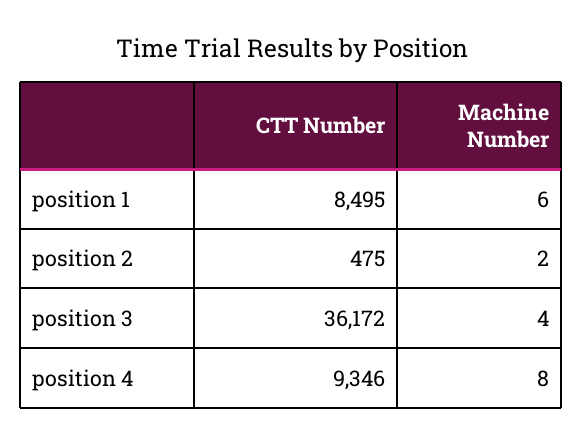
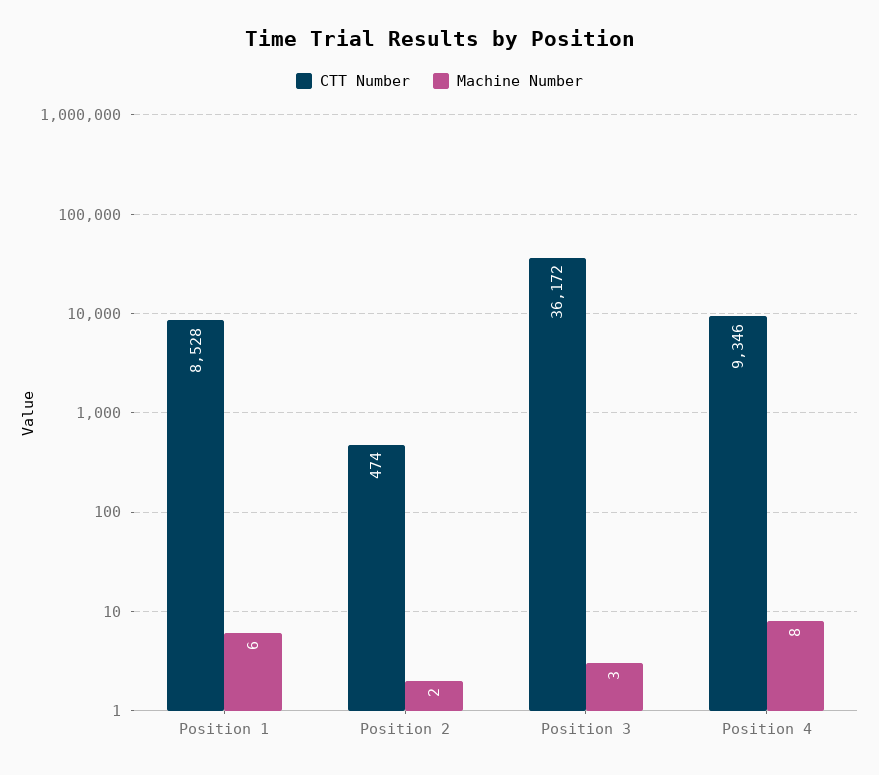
  {
    "CTT Number": {
-     "position 1": 8495,
+     "position 1": 8528,
-     "position 2": 475,
+     "position 2": 474,
      "position 3": 36172,
      "position 4": 9346
    },
    "Machine Number": {
      "position 1": 6,
      "position 2": 2,
-     "position 3": 4,
+     "position 3": 3,
      "position 4": 8
    }
  }

